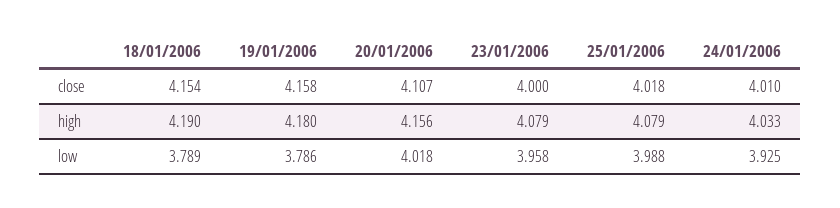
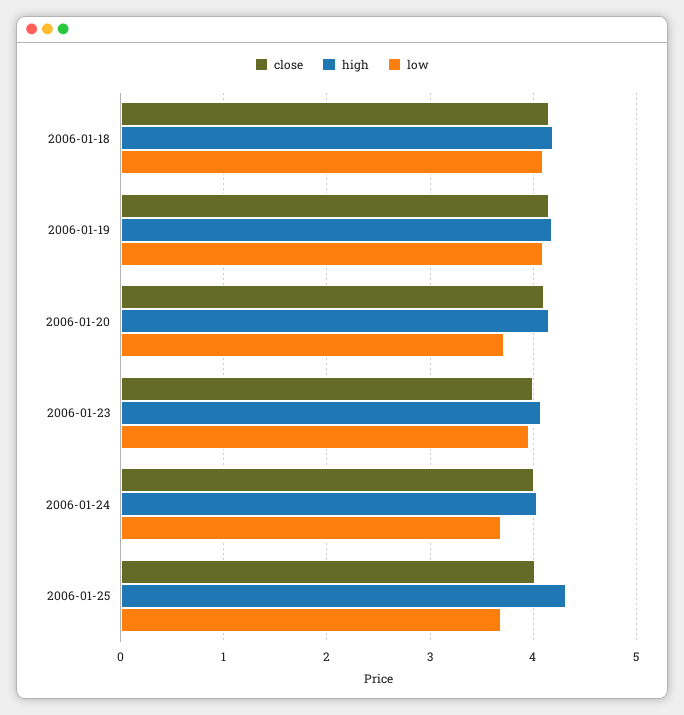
  {
    "close": {
      "18/01/2006": 4.154,
      "19/01/2006": 4.158,
      "20/01/2006": 4.107,
      "23/01/2006": 4,
      "25/01/2006": 4.018,
      "24/01/2006": 4.01
    },
    "high": {
      "18/01/2006": 4.19,
      "19/01/2006": 4.18,
      "20/01/2006": 4.156,
      "23/01/2006": 4.079,
-     "25/01/2006": 4.079,
+     "25/01/2006": 4.3,
      "24/01/2006": 4.033
    },
    "low": {
-     "18/01/2006": 3.789,
+     "18/01/2006": 4.1,
-     "19/01/2006": 3.786,
+     "19/01/2006": 4.1,
-     "20/01/2006": 4.018,
+     "20/01/2006": 3.7,
      "23/01/2006": 3.958,
-     "25/01/2006": 3.988,
+     "25/01/2006": 3.7,
-     "24/01/2006": 3.925
+     "24/01/2006": 3.7
    }
  }

